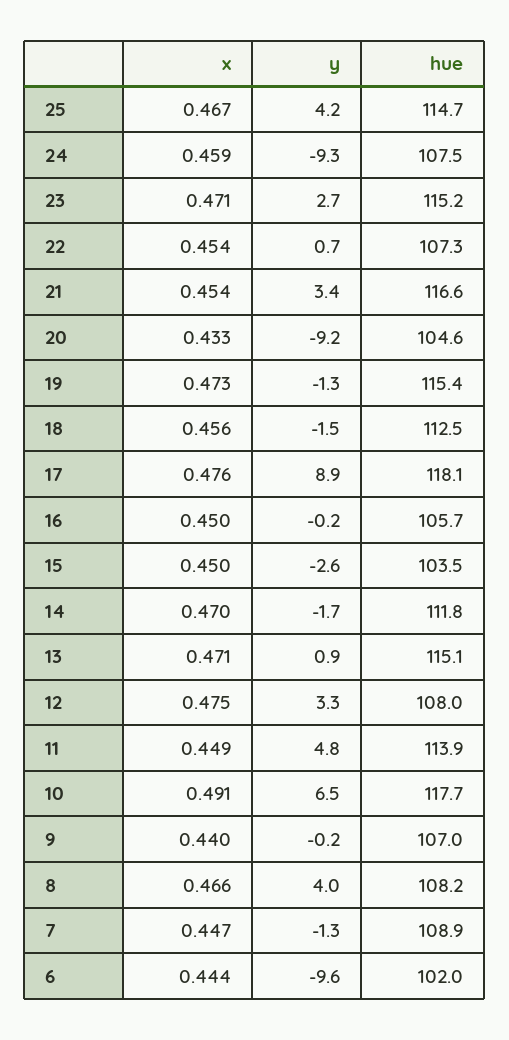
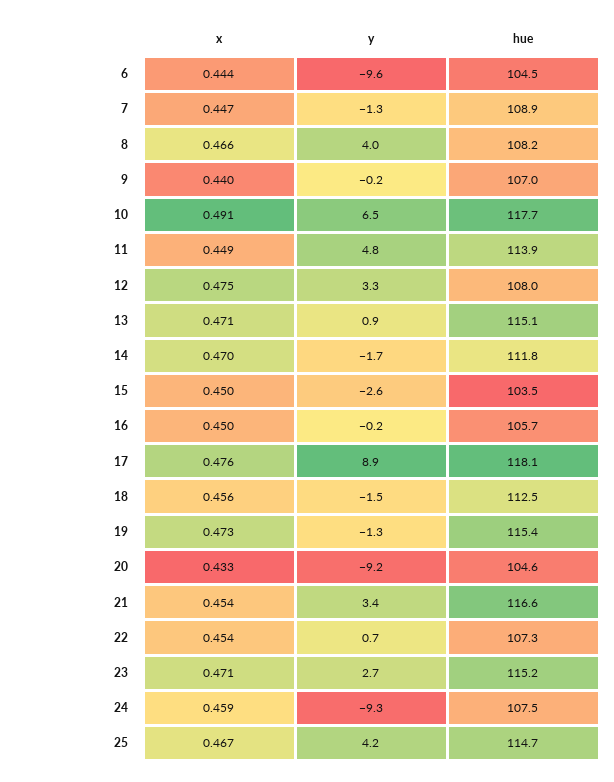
  {
    "x": {
      "25": 0.467,
      "24": 0.459,
      "23": 0.471,
      "22": 0.454,
      "21": 0.454,
      "20": 0.433,
      "19": 0.473,
      "18": 0.456,
      "17": 0.476,
      "16": 0.45,
      "15": 0.45,
      "14": 0.47,
      "13": 0.471,
      "12": 0.475,
      "11": 0.449,
      "10": 0.491,
      "9": 0.44,
      "8": 0.466,
      "7": 0.447,
      "6": 0.444
    },
    "y": {
      "25": 4.2,
      "24": -9.3,
      "23": 2.7,
      "22": 0.7,
      "21": 3.4,
      "20": -9.2,
      "19": -1.3,
      "18": -1.5,
      "17": 8.9,
      "16": -0.2,
      "15": -2.6,
      "14": -1.7,
      "13": 0.9,
      "12": 3.3,
      "11": 4.8,
      "10": 6.5,
      "9": -0.2,
      "8": 4,
      "7": -1.3,
      "6": -9.6
    },
    "hue": {
      "25": 114.7,
      "24": 107.5,
      "23": 115.2,
      "22": 107.3,
      "21": 116.6,
      "20": 104.6,
      "19": 115.4,
      "18": 112.5,
      "17": 118.1,
      "16": 105.7,
      "15": 103.5,
      "14": 111.8,
      "13": 115.1,
      "12": 108,
      "11": 113.9,
      "10": 117.7,
      "9": 107,
      "8": 108.2,
      "7": 108.9,
-     "6": 102
+     "6": 104.5
    }
  }

